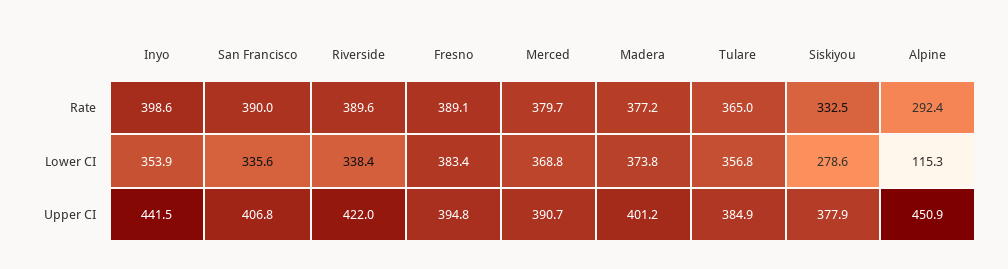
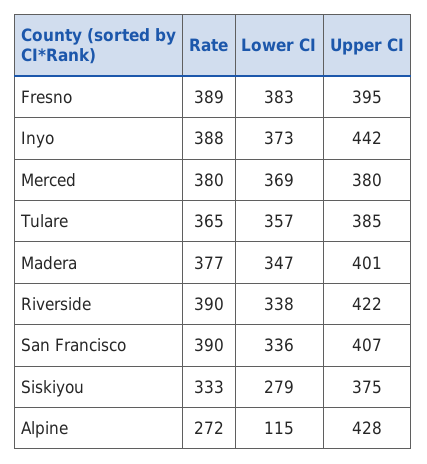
  {
    "Inyo": {
-     "Rate": 398.6,
+     "Rate": 388,
-     "Lower CI": 353.9,
+     "Lower CI": 373,
      "Upper CI": 441.5
    },
    "San Francisco": {
      "Rate": 390,
      "Lower CI": 335.6,
      "Upper CI": 406.8
    },
    "Riverside": {
      "Rate": 389.6,
      "Lower CI": 338.4,
      "Upper CI": 422
    },
    "Fresno": {
      "Rate": 389.1,
      "Lower CI": 383.4,
      "Upper CI": 394.8
    },
    "Merced": {
      "Rate": 379.7,
      "Lower CI": 368.8,
-     "Upper CI": 390.7
+     "Upper CI": 380
    },
    "Madera": {
      "Rate": 377.2,
-     "Lower CI": 373.8,
+     "Lower CI": 347,
      "Upper CI": 401.2
    },
    "Tulare": {
      "Rate": 365,
      "Lower CI": 356.8,
      "Upper CI": 384.9
    },
    "Siskiyou": {
      "Rate": 332.5,
      "Lower CI": 278.6,
-     "Upper CI": 377.9
+     "Upper CI": 375
    },
    "Alpine": {
-     "Rate": 292.4,
+     "Rate": 272,
      "Lower CI": 115.3,
-     "Upper CI": 450.9
+     "Upper CI": 428
    }
  }

